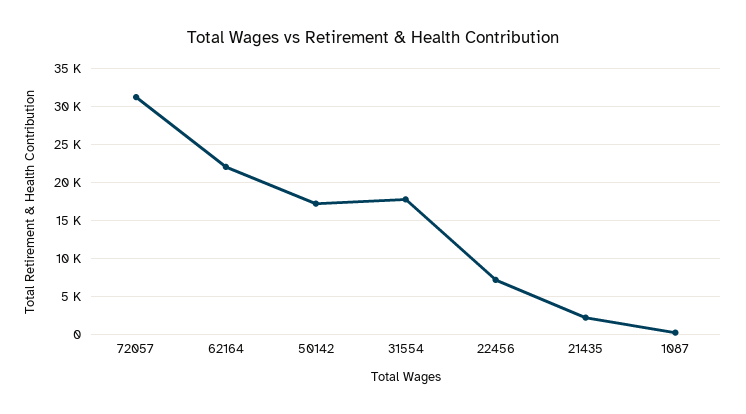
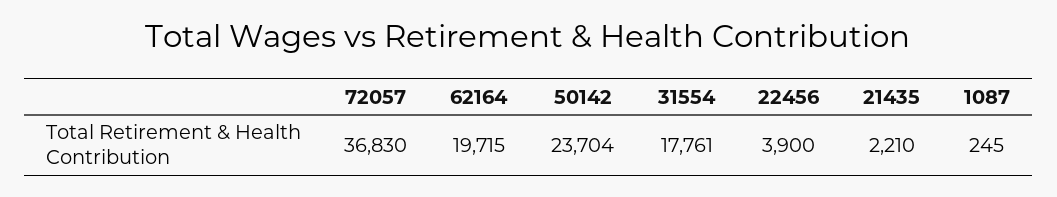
  {
-   "72057": 31000,
+   "72057": 36830,
-   "62164": 22000,
+   "62164": 19715,
-   "50142": 17000,
+   "50142": 23704,
    "31554": 17761,
-   "22456": 7000,
+   "22456": 3900,
    "21435": 2210,
    "1087": 245
  }

